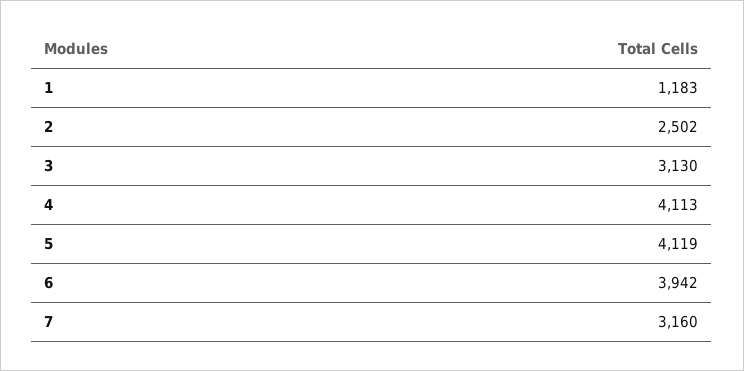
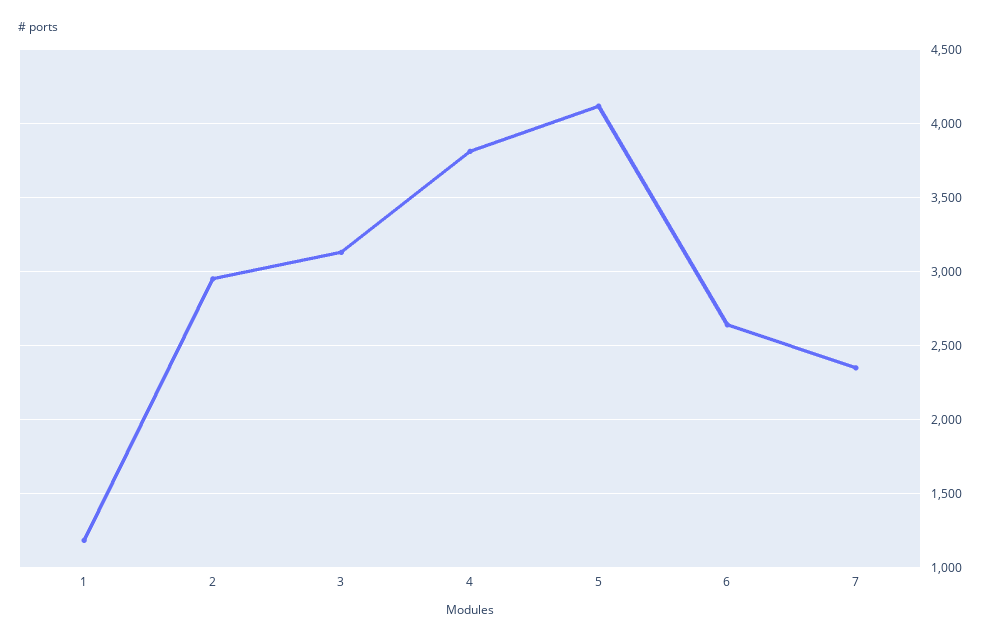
  {
    "1": 1183,
-   "2": 2502,
+   "2": 2950,
    "3": 3130,
-   "4": 4113,
+   "4": 3800,
    "5": 4119,
-   "6": 3942,
+   "6": 2650,
-   "7": 3160
+   "7": 2350
  }

